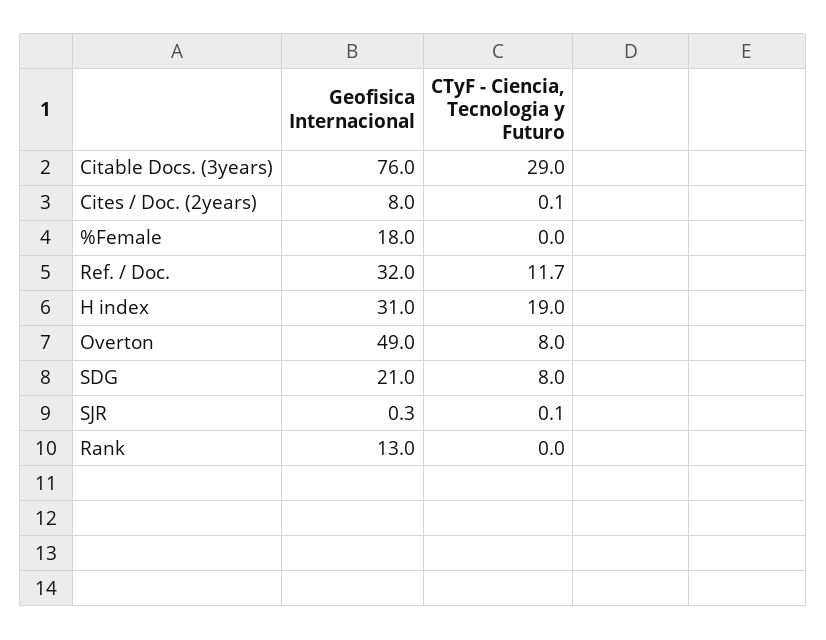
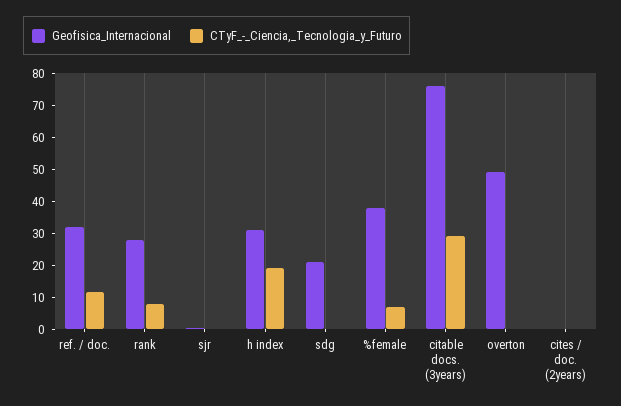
  {
    "Geofisica Internacional": {
      "Citable Docs. (3years)": 76,
-     "Cites / Doc. (2years)": 8,
+     "Cites / Doc. (2years)": 0,
-     "%Female": 18,
+     "%Female": 37.5,
      "Ref. / Doc.": 32,
      "H index": 31,
      "Overton": 49,
      "SDG": 21,
      "SJR": 0.3,
-     "Rank": 13
+     "Rank": 27.5
    },
    "CTyF - Ciencia, Tecnologia y Futuro": {
      "Citable Docs. (3years)": 29,
      "Cites / Doc. (2years)": 0.1,
-     "%Female": 0,
+     "%Female": 7.5,
      "Ref. / Doc.": 11.7,
      "H index": 19,
-     "Overton": 8,
+     "Overton": 0,
-     "SDG": 8,
+     "SDG": 0,
      "SJR": 0.1,
-     "Rank": 0
+     "Rank": 7.5
    }
  }

